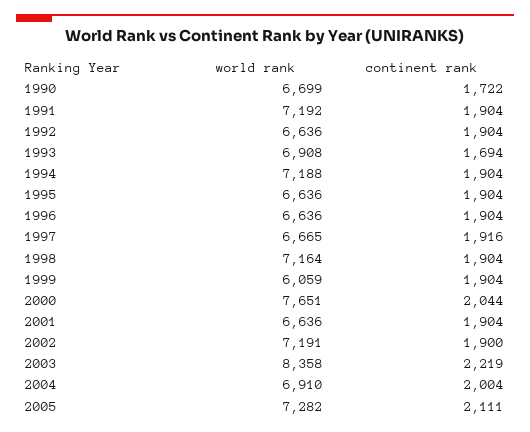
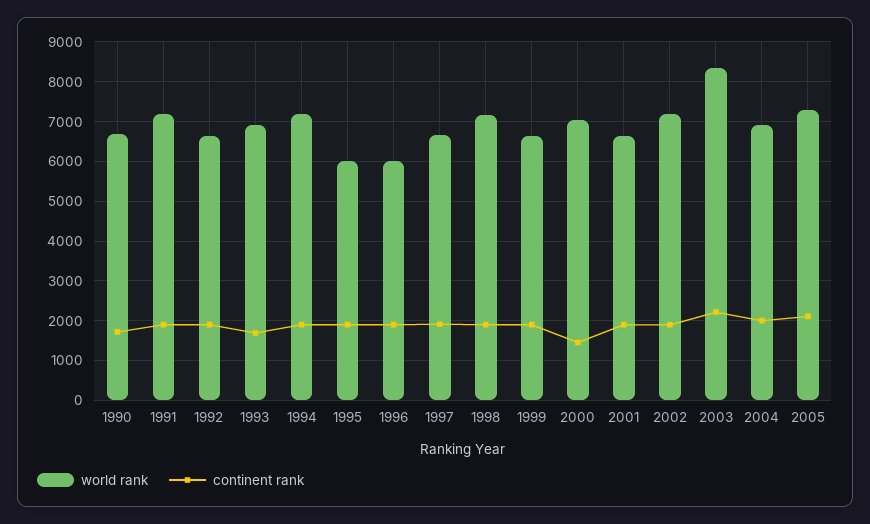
  {
    "world rank": {
      "1990": 6699,
      "1991": 7192,
      "1992": 6636,
      "1993": 6908,
      "1994": 7188,
-     "1995": 6636,
+     "1995": 6000,
-     "1996": 6636,
+     "1996": 6000,
      "1997": 6665,
      "1998": 7164,
-     "1999": 6059,
+     "1999": 6600,
-     "2000": 7651,
+     "2000": 7000,
      "2001": 6636,
      "2002": 7191,
      "2003": 8358,
      "2004": 6910,
      "2005": 7282
    },
    "continent rank": {
      "1990": 1722,
      "1991": 1904,
      "1992": 1904,
      "1993": 1694,
      "1994": 1904,
      "1995": 1904,
      "1996": 1904,
      "1997": 1916,
      "1998": 1904,
      "1999": 1904,
-     "2000": 2044,
+     "2000": 1400,
      "2001": 1904,
      "2002": 1900,
      "2003": 2219,
      "2004": 2004,
      "2005": 2111
    }
  }

